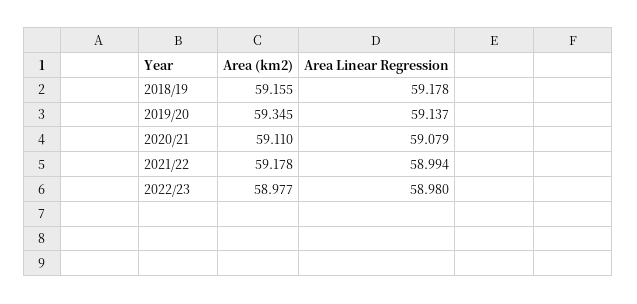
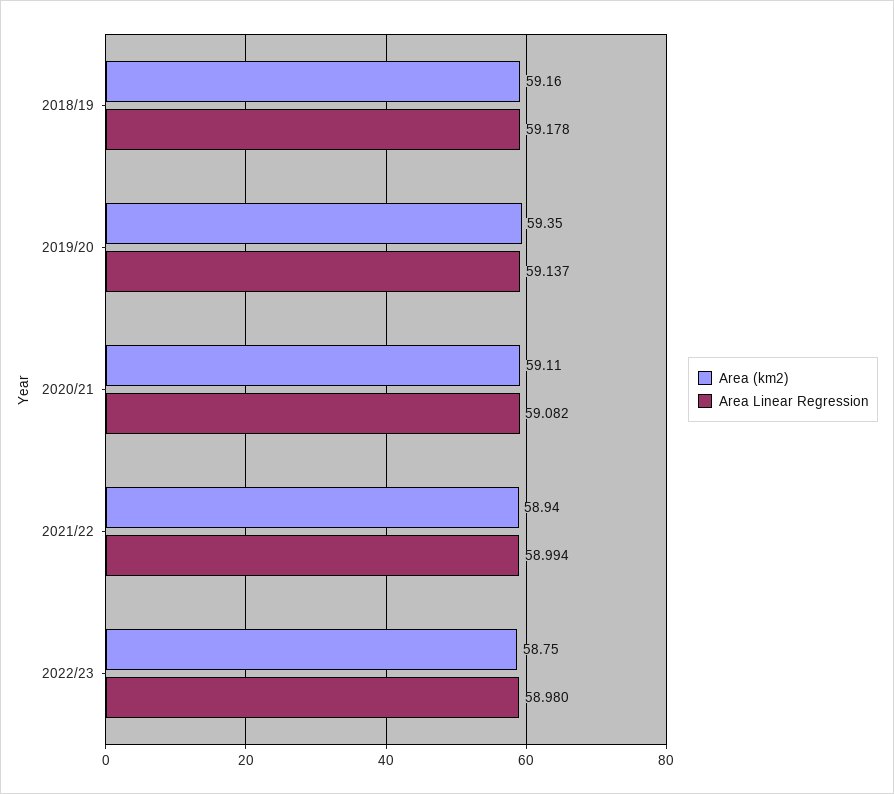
  {
    "Area (km2)": {
      "2018/19": 59.155,
      "2019/20": 59.345,
      "2020/21": 59.11,
-     "2021/22": 59.178,
+     "2021/22": 58.94,
-     "2022/23": 58.977
+     "2022/23": 58.75
    },
    "Area Linear Regression": {
      "2018/19": 59.178,
      "2019/20": 59.137,
-     "2020/21": 59.079,
+     "2020/21": 59.082,
      "2021/22": 58.994,
      "2022/23": 58.98
    }
  }

